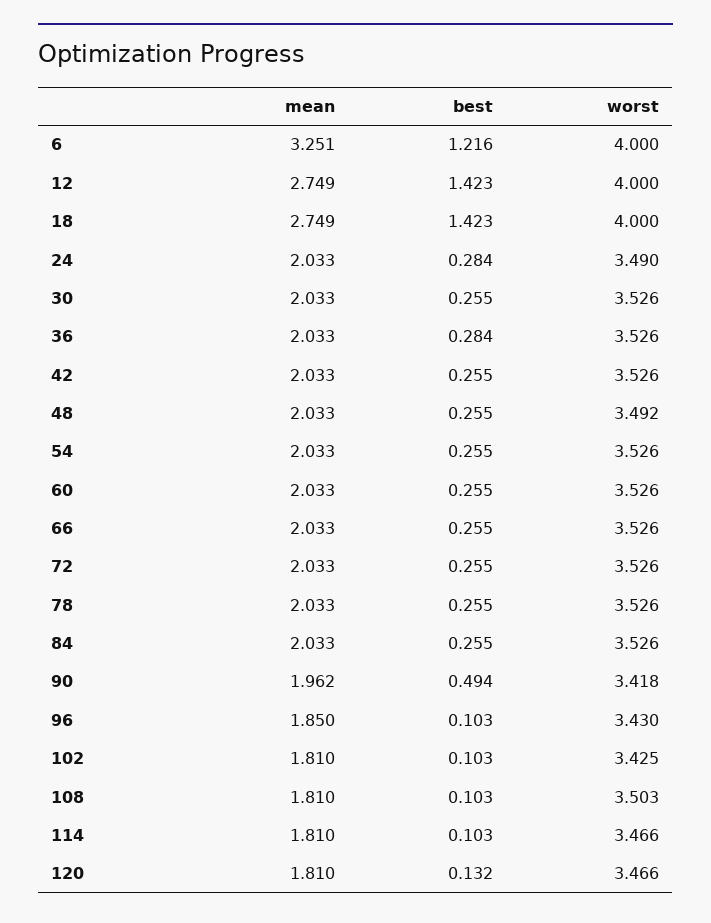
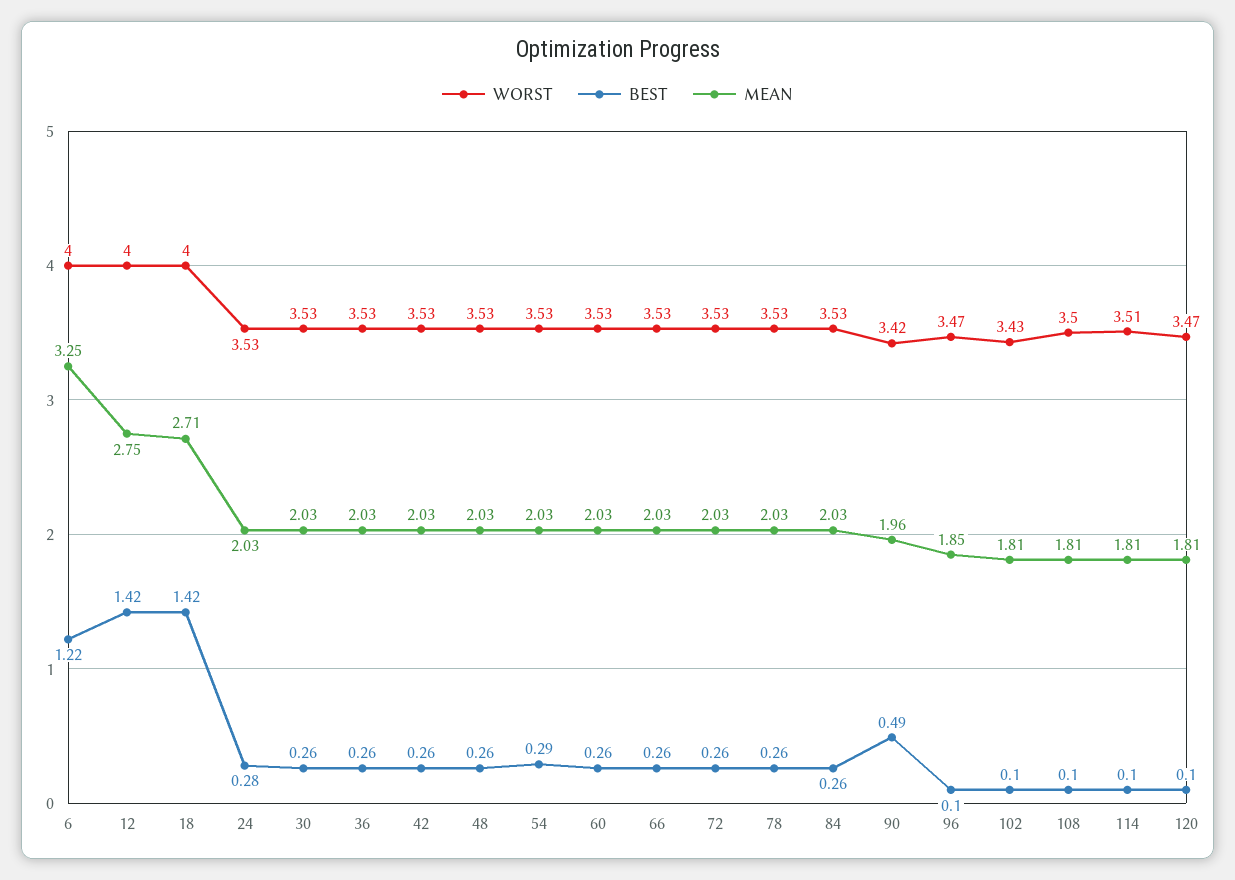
  {
    "mean": {
      "6": 3.251,
      "12": 2.749,
-     "18": 2.749,
+     "18": 2.71,
      "24": 2.033,
      "30": 2.033,
      "36": 2.033,
      "42": 2.033,
      "48": 2.033,
      "54": 2.033,
      "60": 2.033,
      "66": 2.033,
      "72": 2.033,
      "78": 2.033,
      "84": 2.033,
      "90": 1.962,
      "96": 1.85,
      "102": 1.81,
      "108": 1.81,
      "114": 1.81,
      "120": 1.81
    },
    "best": {
      "6": 1.216,
      "12": 1.423,
      "18": 1.423,
      "24": 0.284,
      "30": 0.255,
-     "36": 0.284,
+     "36": 0.26,
      "42": 0.255,
      "48": 0.255,
-     "54": 0.255,
+     "54": 0.29,
      "60": 0.255,
      "66": 0.255,
      "72": 0.255,
      "78": 0.255,
      "84": 0.255,
      "90": 0.494,
      "96": 0.103,
      "102": 0.103,
      "108": 0.103,
      "114": 0.103,
-     "120": 0.132
+     "120": 0.1
    },
    "worst": {
      "6": 4,
      "12": 4,
      "18": 4,
-     "24": 3.49,
+     "24": 3.53,
      "30": 3.526,
      "36": 3.526,
      "42": 3.526,
-     "48": 3.492,
+     "48": 3.53,
      "54": 3.526,
      "60": 3.526,
      "66": 3.526,
      "72": 3.526,
      "78": 3.526,
      "84": 3.526,
      "90": 3.418,
-     "96": 3.43,
+     "96": 3.47,
      "102": 3.425,
      "108": 3.503,
-     "114": 3.466,
+     "114": 3.51,
      "120": 3.466
    }
  }

